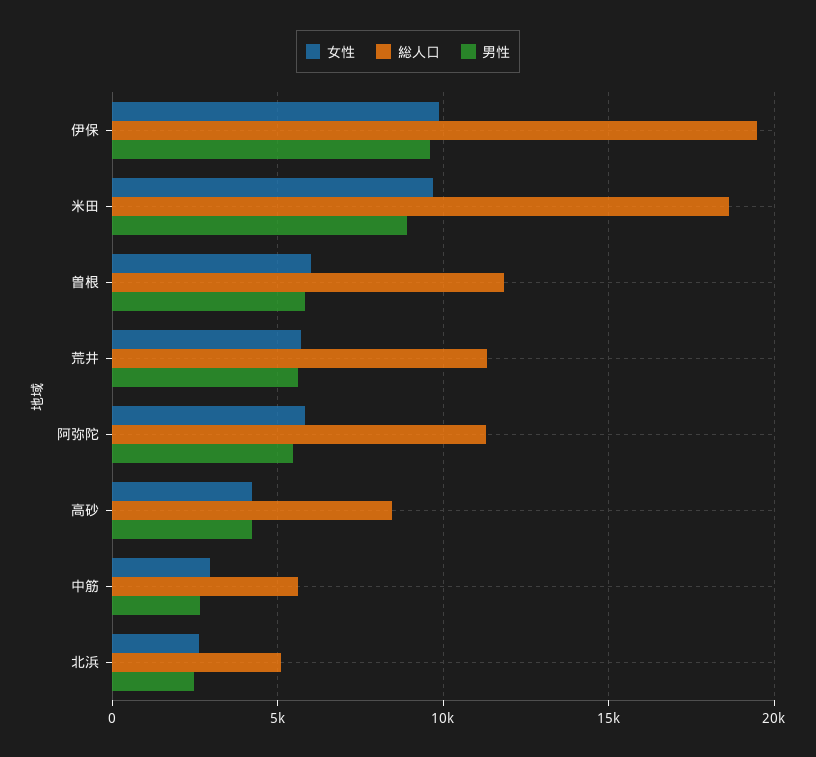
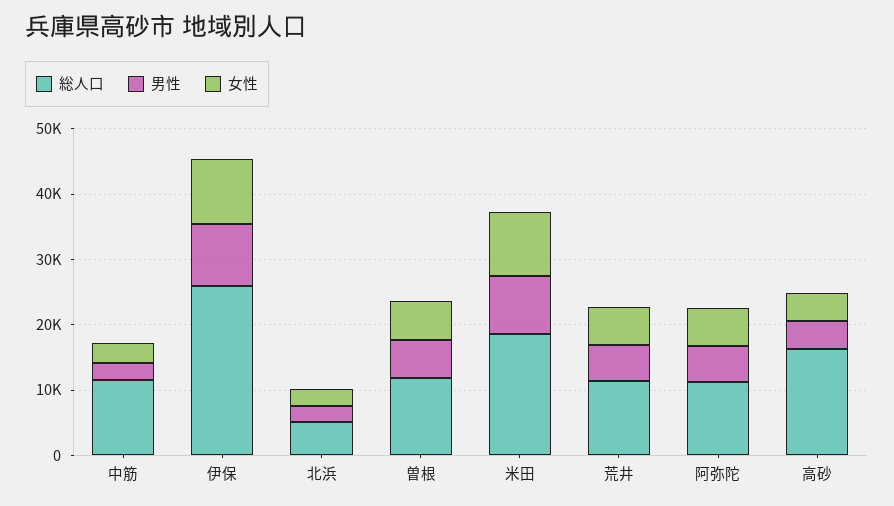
  {
    "女性": {
      "伊保": 10000,
      "米田": 9500,
      "曽根": 6000,
      "荒井": 5500,
      "阿弥陀": 6000,
      "高砂": 4000,
      "中筋": 3000,
      "北浜": 2500
    },
    "総人口": {
-     "伊保": 19500,
+     "伊保": 26000,
      "米田": 18500,
      "曽根": 12000,
      "荒井": 11500,
      "阿弥陀": 11500,
-     "高砂": 8500,
+     "高砂": 16000,
-     "中筋": 5500,
+     "中筋": 12000,
      "北浜": 5000
    },
    "男性": {
      "伊保": 9500,
      "米田": 9000,
      "曽根": 6000,
      "荒井": 5500,
      "阿弥陀": 5500,
      "高砂": 4000,
      "中筋": 2500,
      "北浜": 2500
    }
  }

